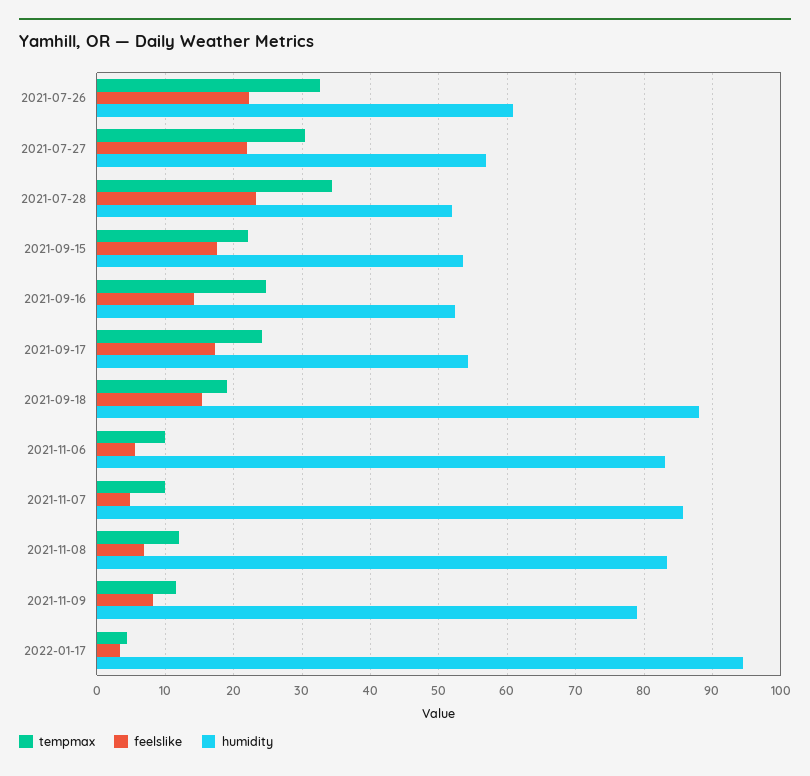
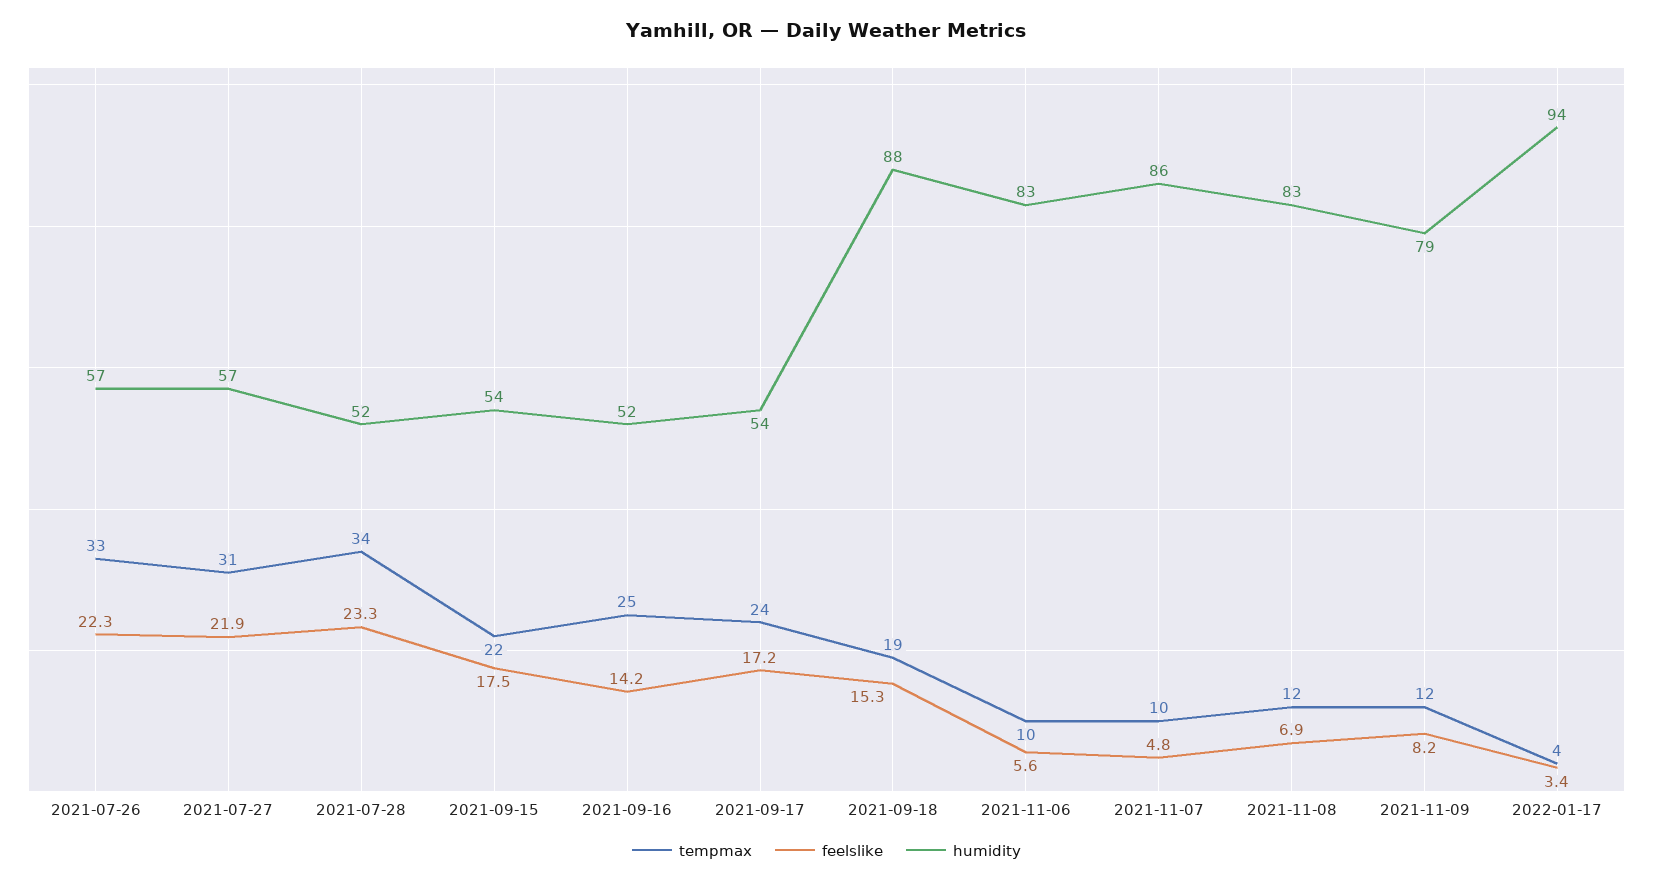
  {
    "tempmax": {
      "2021-07-26": 33,
      "2021-07-27": 31,
      "2021-07-28": 34,
      "2021-09-15": 22,
      "2021-09-16": 25,
      "2021-09-17": 24,
      "2021-09-18": 19,
      "2021-11-06": 10,
      "2021-11-07": 10,
      "2021-11-08": 12,
      "2021-11-09": 12,
      "2022-01-17": 4
    },
    "feelslike": {
      "2021-07-26": 22.3,
      "2021-07-27": 21.9,
      "2021-07-28": 23.3,
      "2021-09-15": 17.5,
      "2021-09-16": 14.2,
      "2021-09-17": 17.2,
      "2021-09-18": 15.3,
      "2021-11-06": 5.6,
      "2021-11-07": 4.8,
      "2021-11-08": 6.9,
      "2021-11-09": 8.2,
      "2022-01-17": 3.4
    },
    "humidity": {
-     "2021-07-26": 61,
+     "2021-07-26": 57,
      "2021-07-27": 57,
      "2021-07-28": 52,
      "2021-09-15": 54,
      "2021-09-16": 52,
      "2021-09-17": 54,
      "2021-09-18": 88,
      "2021-11-06": 83,
      "2021-11-07": 86,
      "2021-11-08": 83,
      "2021-11-09": 79,
      "2022-01-17": 94
    }
  }

